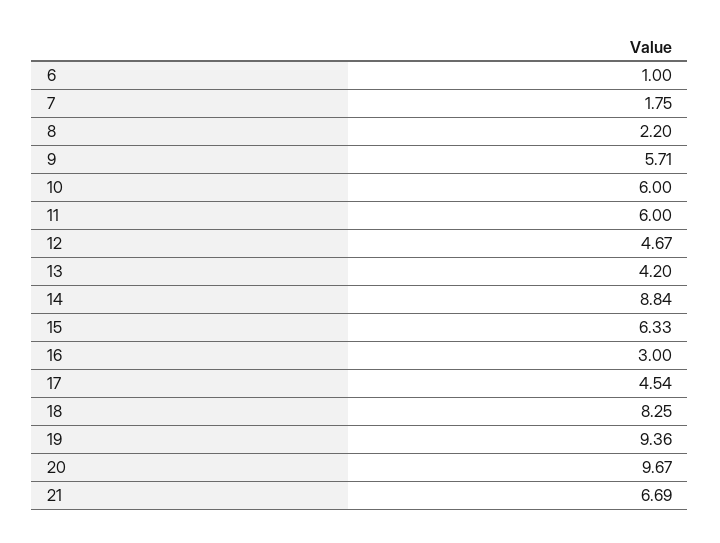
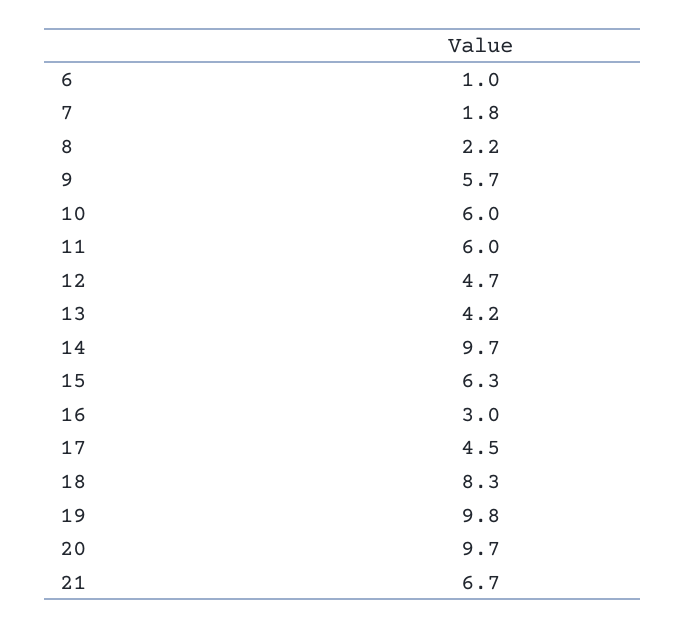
  {
    "6": 1,
    "7": 1.75,
    "8": 2.2,
    "9": 5.71,
    "10": 6,
    "11": 6,
    "12": 4.67,
    "13": 4.2,
-   "14": 8.84,
+   "14": 9.7,
    "15": 6.33,
    "16": 3,
    "17": 4.54,
    "18": 8.25,
-   "19": 9.36,
+   "19": 9.8,
    "20": 9.67,
    "21": 6.69
  }

